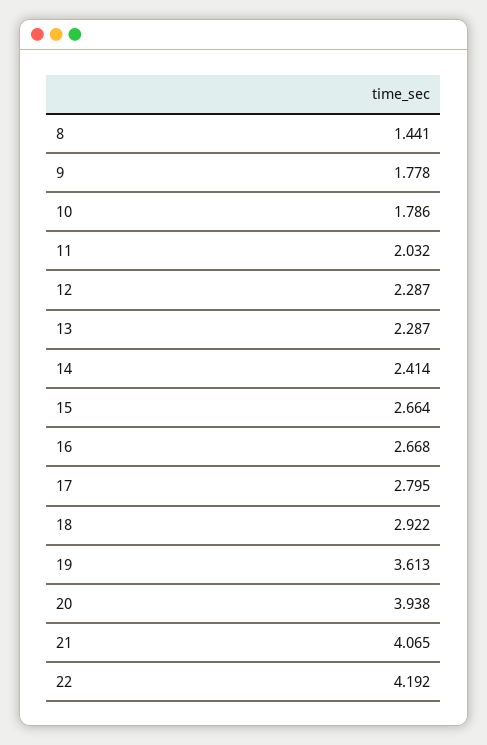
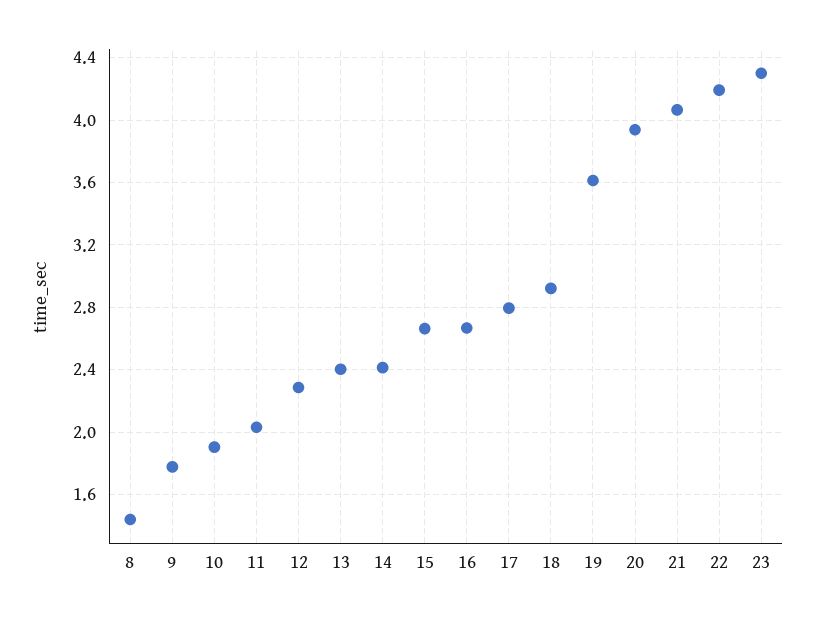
  {
    "8": 1.441,
    "9": 1.778,
-   "10": 1.786,
+   "10": 1.9,
    "11": 2.032,
    "12": 2.287,
-   "13": 2.287,
+   "13": 2.4,
    "14": 2.414,
    "15": 2.664,
    "16": 2.668,
    "17": 2.795,
    "18": 2.922,
    "19": 3.613,
    "20": 3.938,
    "21": 4.065,
-   "22": 4.192
+   "22": 4.192,
+   "23": 4.3
  }

